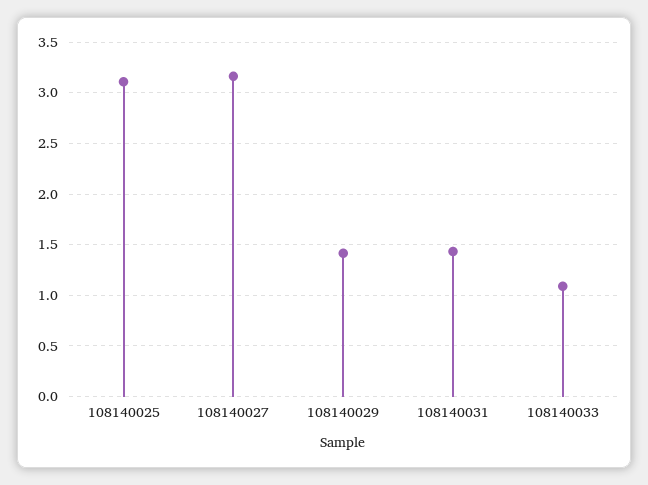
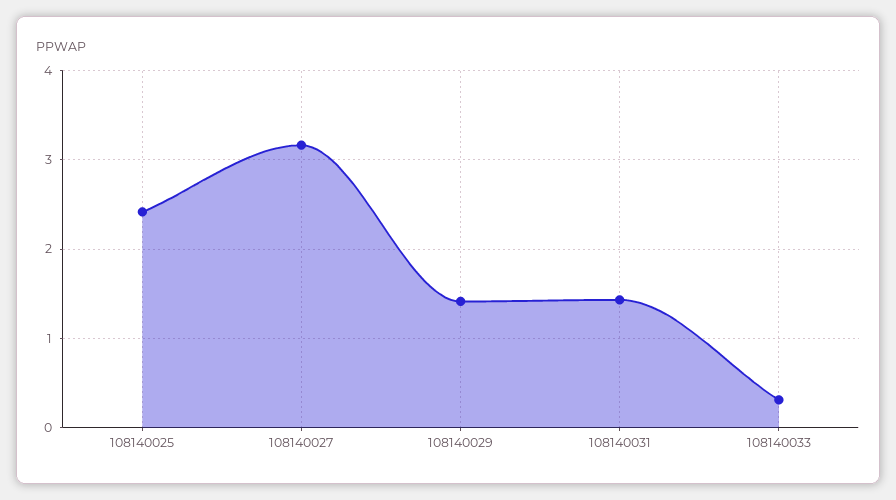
  {
-   "108140025": 3.1,
+   "108140025": 2.4,
    "108140027": 3.2,
    "108140029": 1.4,
    "108140031": 1.4,
-   "108140033": 1.1
+   "108140033": 0.3
  }

